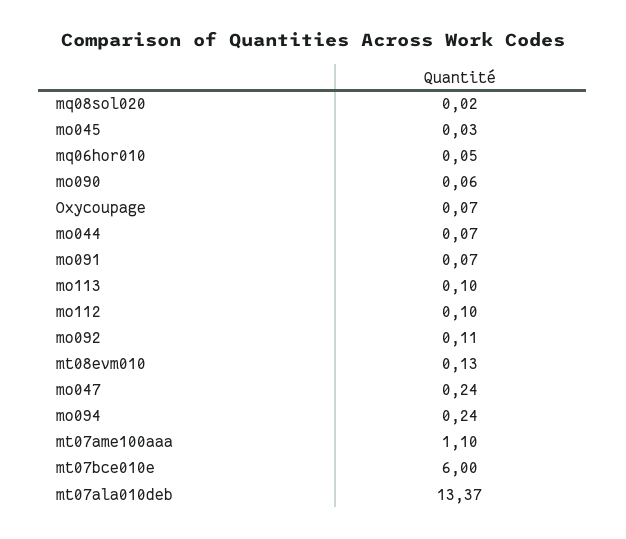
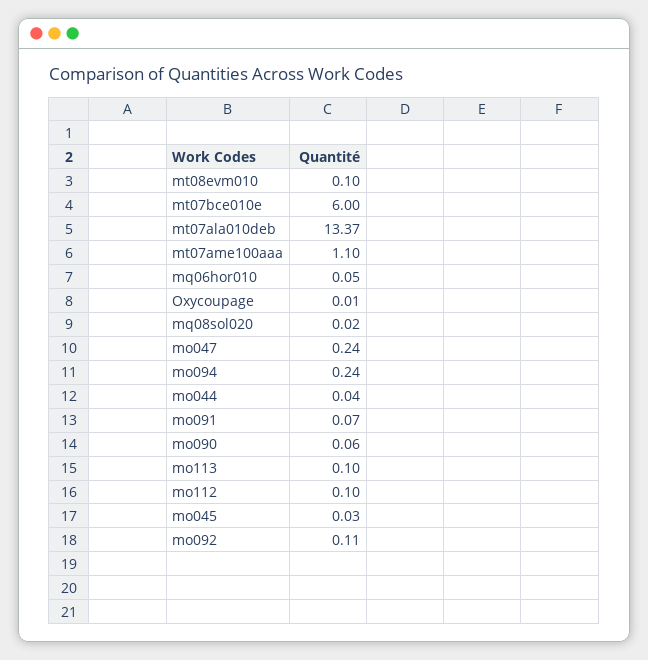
  {
    "mq08sol020": 0.02,
    "mo045": 0.03,
    "mq06hor010": 0.05,
    "mo090": 0.06,
-   "Oxycoupage": 0.07,
+   "Oxycoupage": 0.01,
-   "mo044": 0.07,
+   "mo044": 0.04,
    "mo091": 0.07,
    "mo113": 0.1,
    "mo112": 0.1,
    "mo092": 0.11,
-   "mt08evm010": 0.13,
+   "mt08evm010": 0.1,
    "mo047": 0.24,
    "mo094": 0.24,
    "mt07ame100aaa": 1.1,
    "mt07bce010e": 6,
    "mt07ala010deb": 13.37
  }

